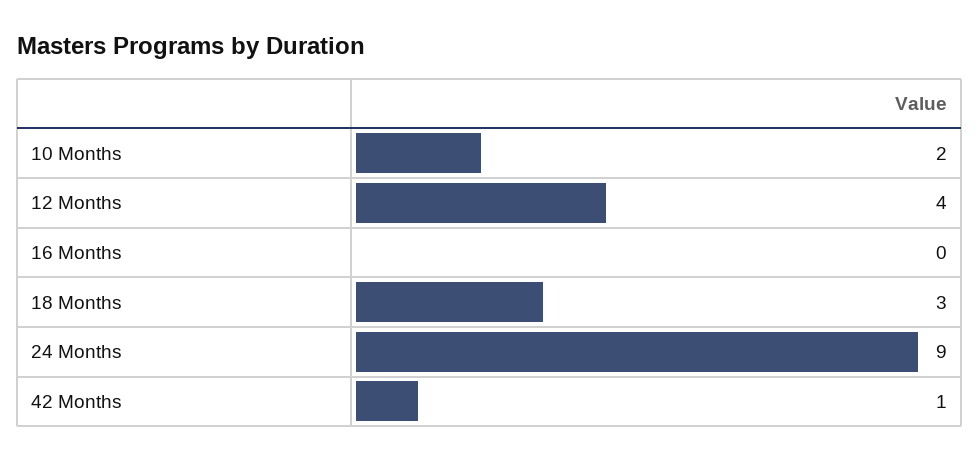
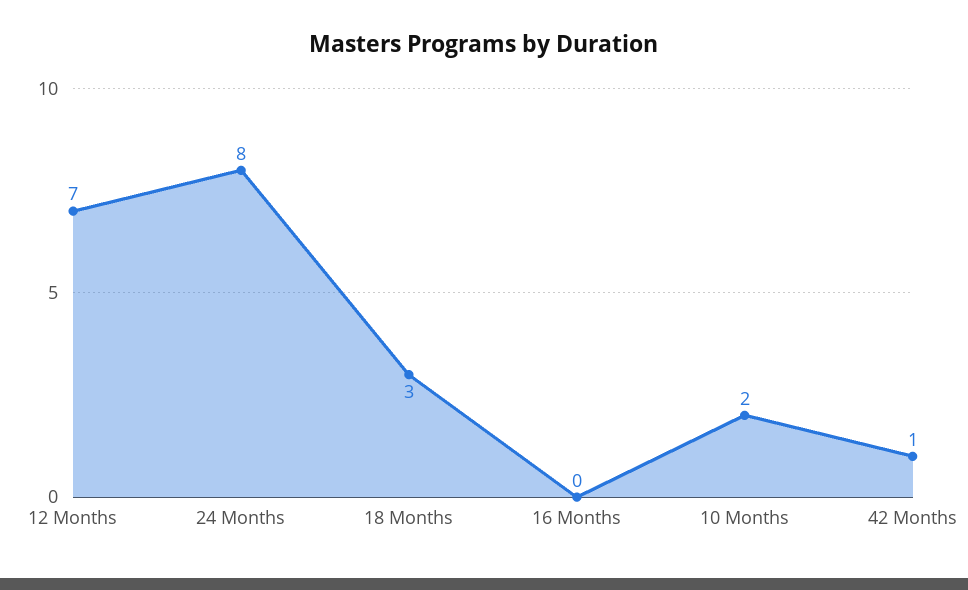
  {
    "10 Months": 2,
-   "12 Months": 4,
+   "12 Months": 7,
    "16 Months": 0,
    "18 Months": 3,
-   "24 Months": 9,
+   "24 Months": 8,
    "42 Months": 1
  }

